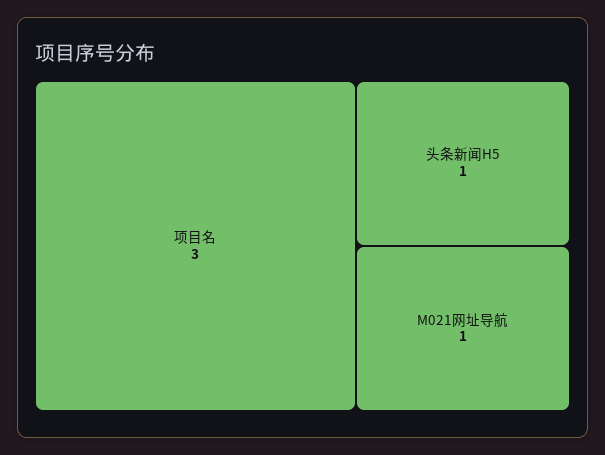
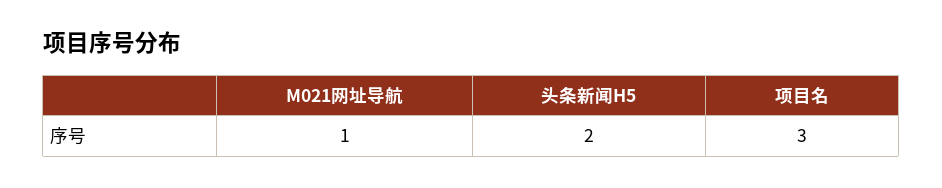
  {
    "项目名": 3,
-   "头条新闻H5": 1,
+   "头条新闻H5": 2,
    "M021网址导航": 1
  }

